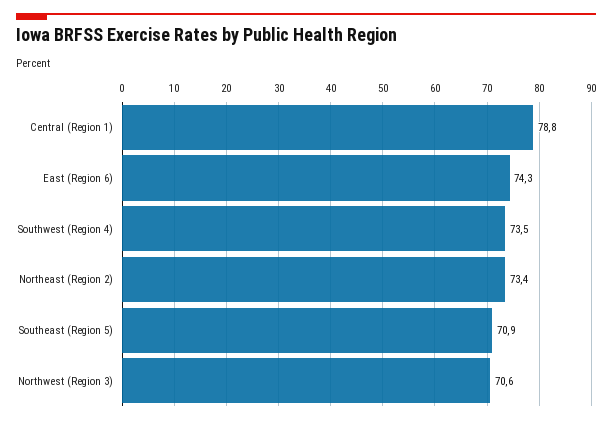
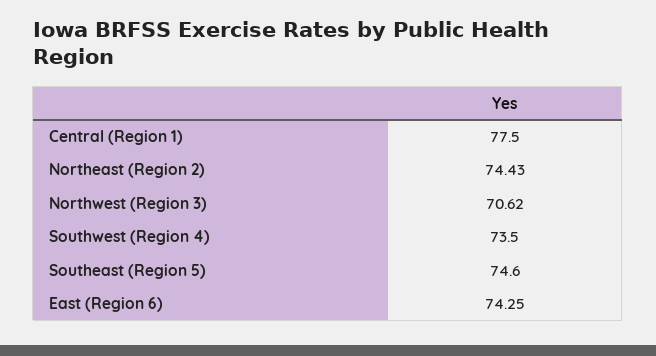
  {
-   "Central (Region 1)": 78.8,
+   "Central (Region 1)": 77.5,
    "East (Region 6)": 74.25,
    "Southwest (Region 4)": 73.5,
-   "Northeast (Region 2)": 73.4,
+   "Northeast (Region 2)": 74.43,
-   "Southeast (Region 5)": 70.9,
+   "Southeast (Region 5)": 74.6,
    "Northwest (Region 3)": 70.62
  }

